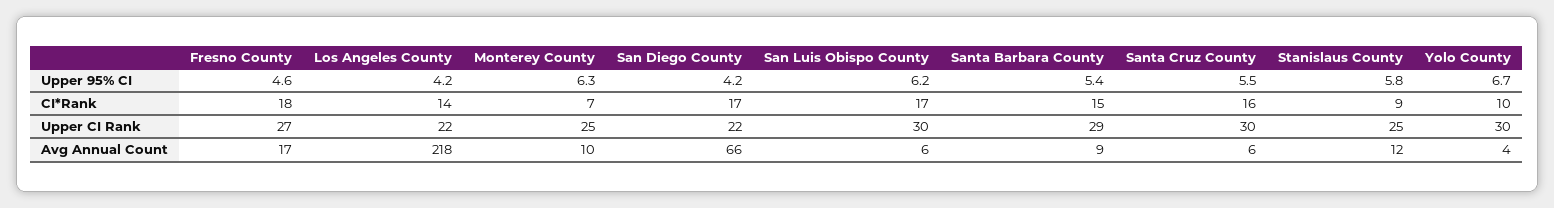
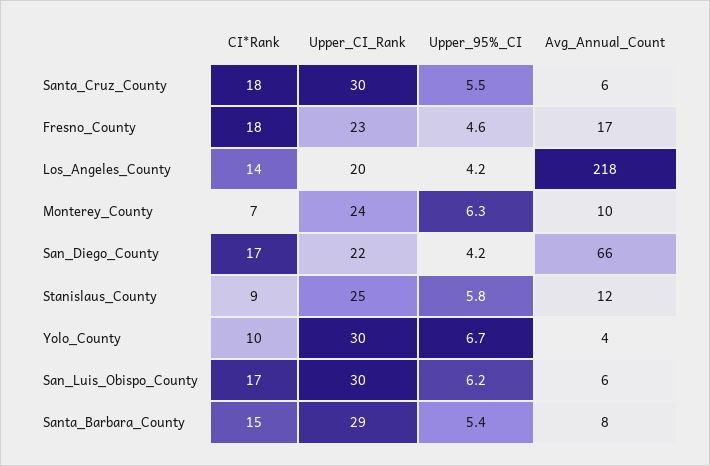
  {
    "Fresno County": {
      "Upper 95% CI": 4.6,
      "CI*Rank": 18,
-     "Upper CI Rank": 27,
+     "Upper CI Rank": 23,
      "Avg Annual Count": 17
    },
    "Los Angeles County": {
      "Upper 95% CI": 4.2,
      "CI*Rank": 14,
-     "Upper CI Rank": 22,
+     "Upper CI Rank": 20,
      "Avg Annual Count": 218
    },
    "Monterey County": {
      "Upper 95% CI": 6.3,
      "CI*Rank": 7,
-     "Upper CI Rank": 25,
+     "Upper CI Rank": 24,
      "Avg Annual Count": 10
    },
    "San Diego County": {
      "Upper 95% CI": 4.2,
      "CI*Rank": 17,
      "Upper CI Rank": 22,
      "Avg Annual Count": 66
    },
    "San Luis Obispo County": {
      "Upper 95% CI": 6.2,
      "CI*Rank": 17,
      "Upper CI Rank": 30,
      "Avg Annual Count": 6
    },
    "Santa Barbara County": {
      "Upper 95% CI": 5.4,
      "CI*Rank": 15,
      "Upper CI Rank": 29,
-     "Avg Annual Count": 9
+     "Avg Annual Count": 8
    },
    "Santa Cruz County": {
      "Upper 95% CI": 5.5,
-     "CI*Rank": 16,
+     "CI*Rank": 18,
      "Upper CI Rank": 30,
      "Avg Annual Count": 6
    },
    "Stanislaus County": {
      "Upper 95% CI": 5.8,
      "CI*Rank": 9,
      "Upper CI Rank": 25,
      "Avg Annual Count": 12
    },
    "Yolo County": {
      "Upper 95% CI": 6.7,
      "CI*Rank": 10,
      "Upper CI Rank": 30,
      "Avg Annual Count": 4
    }
  }

